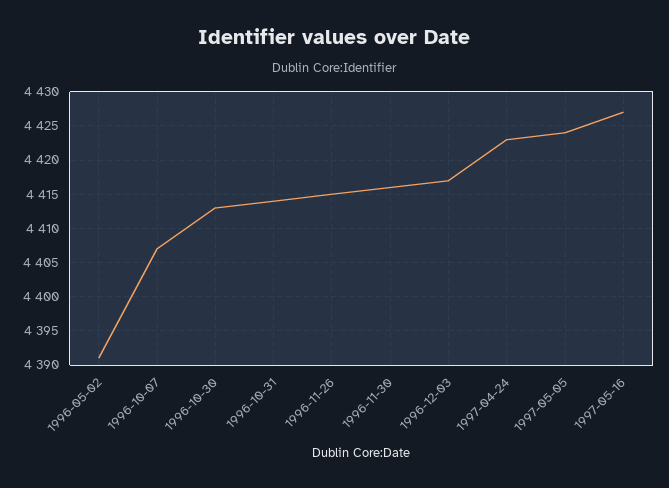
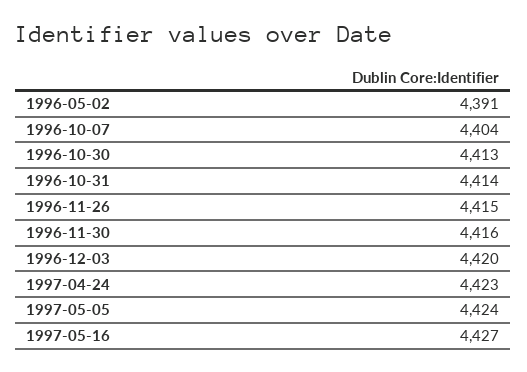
  {
    "1996-05-02": 4391,
-   "1996-10-07": 4407,
+   "1996-10-07": 4404,
    "1996-10-30": 4413,
    "1996-10-31": 4414,
    "1996-11-26": 4415,
    "1996-11-30": 4416,
-   "1996-12-03": 4417,
+   "1996-12-03": 4420,
    "1997-04-24": 4423,
    "1997-05-05": 4424,
    "1997-05-16": 4427
  }

